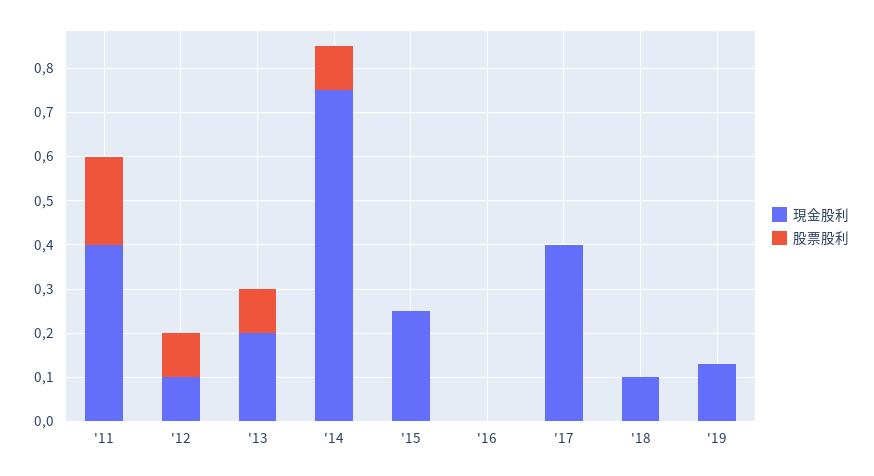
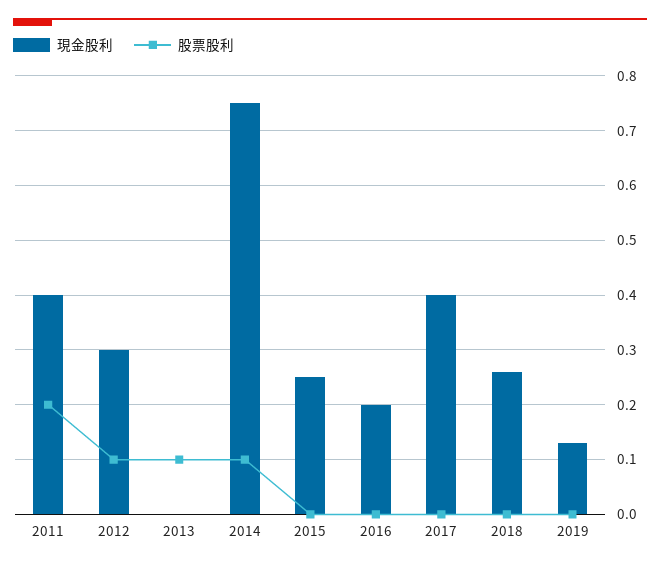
  {
    "現金股利": {
      "'11": 0.4,
-     "'12": 0.1,
+     "'12": 0.3,
-     "'13": 0.2,
+     "'13": 0,
      "'14": 0.75,
      "'15": 0.25,
-     "'16": 0,
+     "'16": 0.2,
      "'17": 0.4,
-     "'18": 0.1,
+     "'18": 0.25,
      "'19": 0.15
    },
    "股票股利": {
      "'11": 0.2,
      "'12": 0.1,
      "'13": 0.1,
      "'14": 0.1,
      "'15": 0,
      "'16": 0,
      "'17": 0,
      "'18": 0,
      "'19": 0
    }
  }

